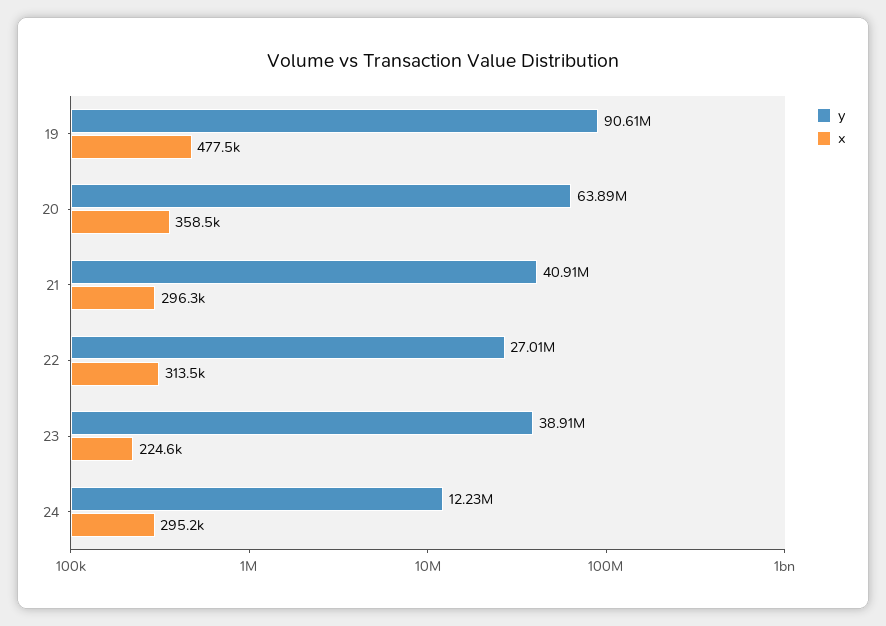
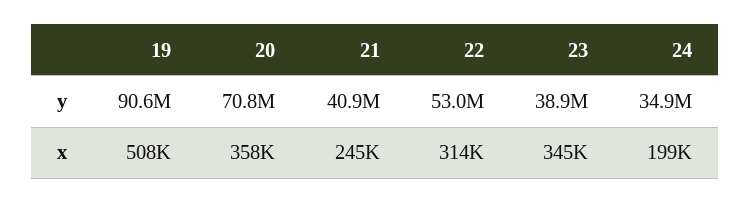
  {
    "y": {
      "19": 90610000,
-     "20": 63890000,
+     "20": 70800000,
      "21": 40910000,
-     "22": 27010000,
+     "22": 53000000,
      "23": 38910000,
-     "24": 12230000
+     "24": 34900000
    },
    "x": {
-     "19": 477500,
+     "19": 508000,
      "20": 358500,
-     "21": 296300,
+     "21": 245000,
      "22": 313500,
-     "23": 224600,
+     "23": 345000,
-     "24": 295200
+     "24": 199000
    }
  }

